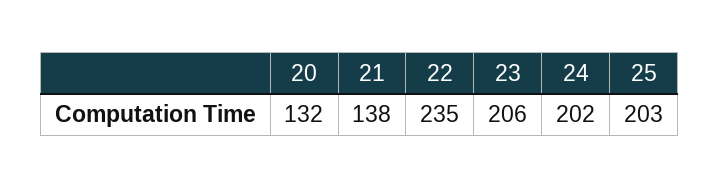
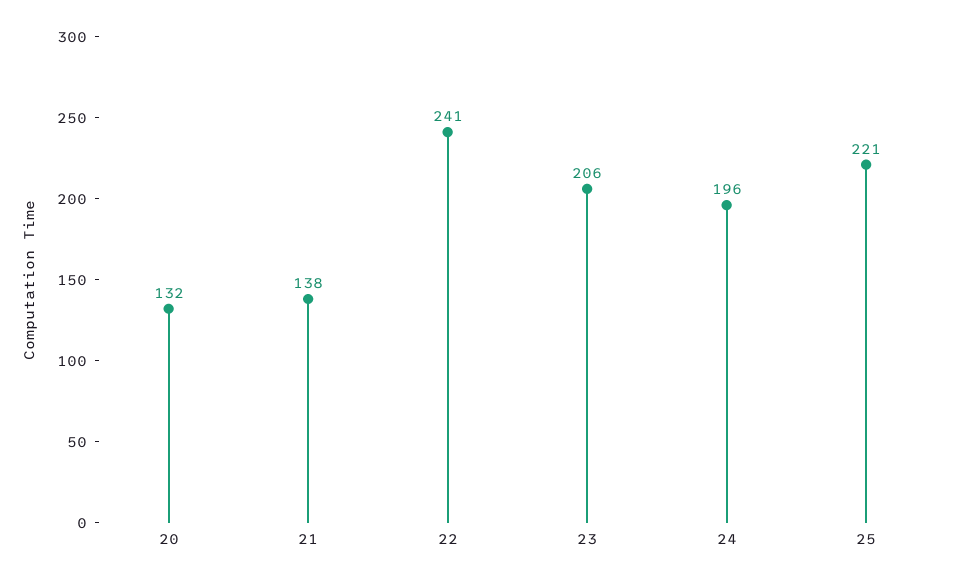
  {
    "20": 132,
    "21": 138,
-   "22": 235,
+   "22": 241,
    "23": 206,
-   "24": 202,
+   "24": 196,
-   "25": 203
+   "25": 221
  }

